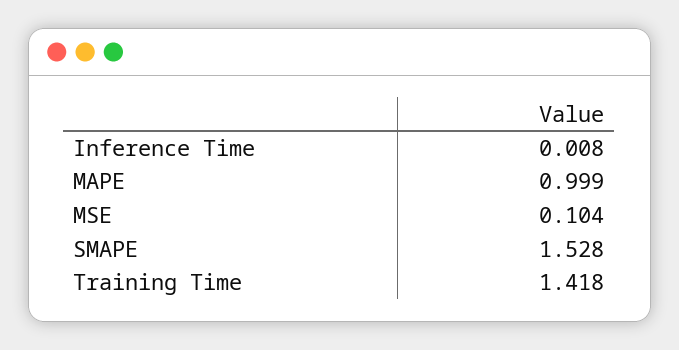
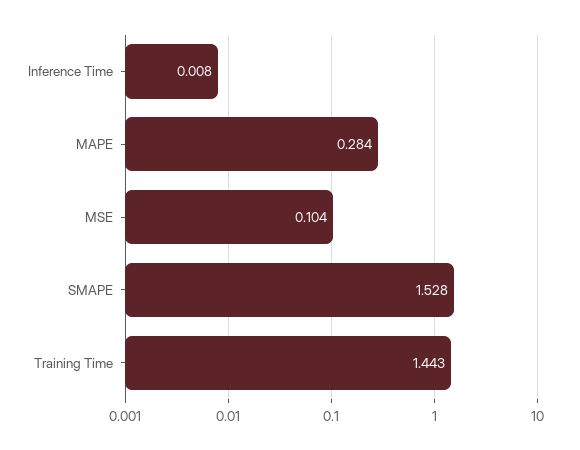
  {
    "Inference Time": 0.008,
-   "MAPE": 0.999,
+   "MAPE": 0.284,
    "MSE": 0.104,
    "SMAPE": 1.528,
-   "Training Time": 1.418
+   "Training Time": 1.443
  }

